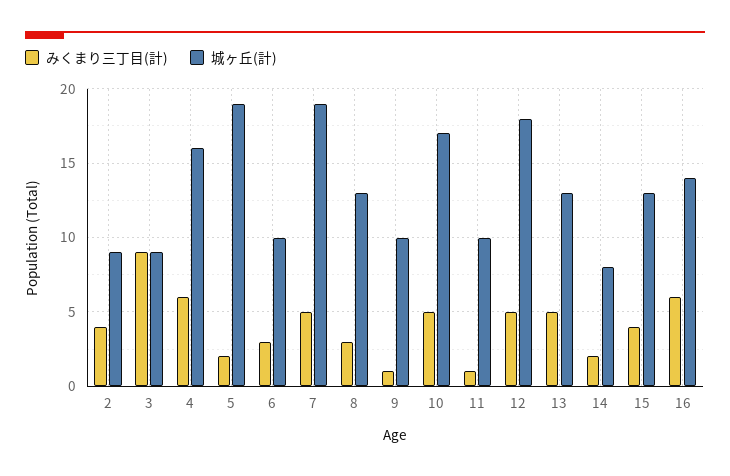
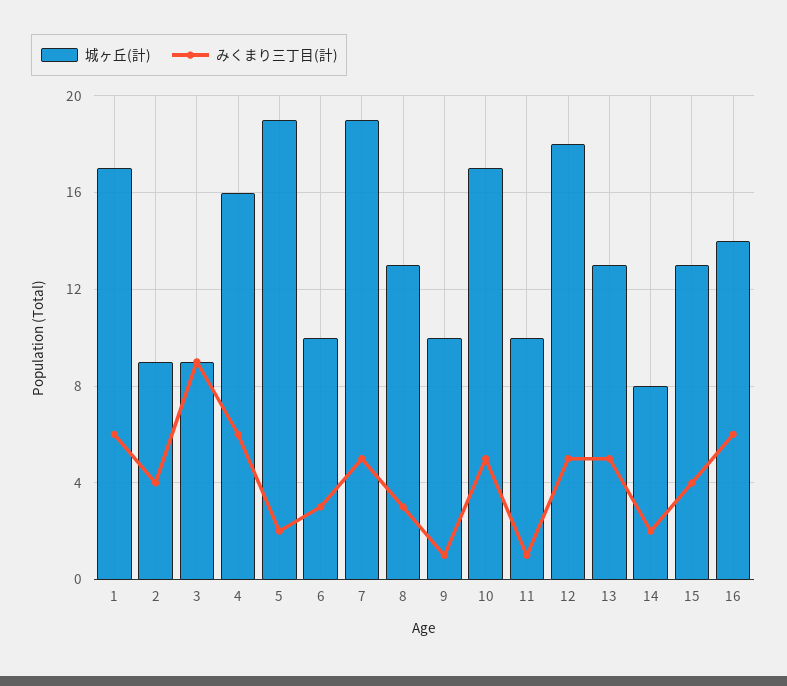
  {
    "みくまり三丁目(計)": {
      "2": 4,
      "3": 9,
      "4": 6,
      "5": 2,
      "6": 3,
      "7": 5,
      "8": 3,
      "9": 1,
      "10": 5,
      "11": 1,
      "12": 5,
      "13": 5,
      "14": 2,
      "15": 4,
-     "16": 6
+     "16": 6,
+     "1": 6
    },
    "城ヶ丘(計)": {
      "2": 9,
      "3": 9,
      "4": 16,
      "5": 19,
      "6": 10,
      "7": 19,
      "8": 13,
      "9": 10,
      "10": 17,
      "11": 10,
      "12": 18,
      "13": 13,
      "14": 8,
      "15": 13,
-     "16": 14
+     "16": 14,
+     "1": 17
    }
  }

